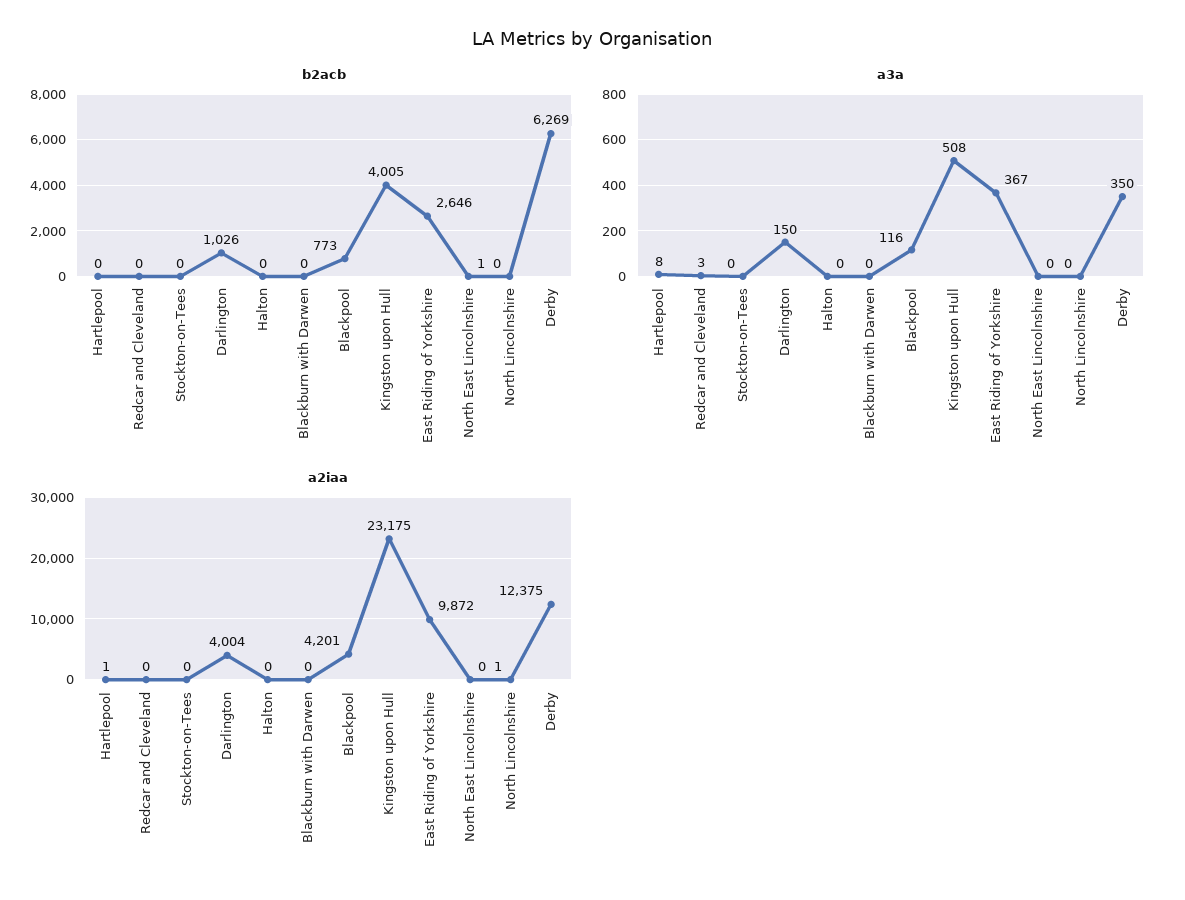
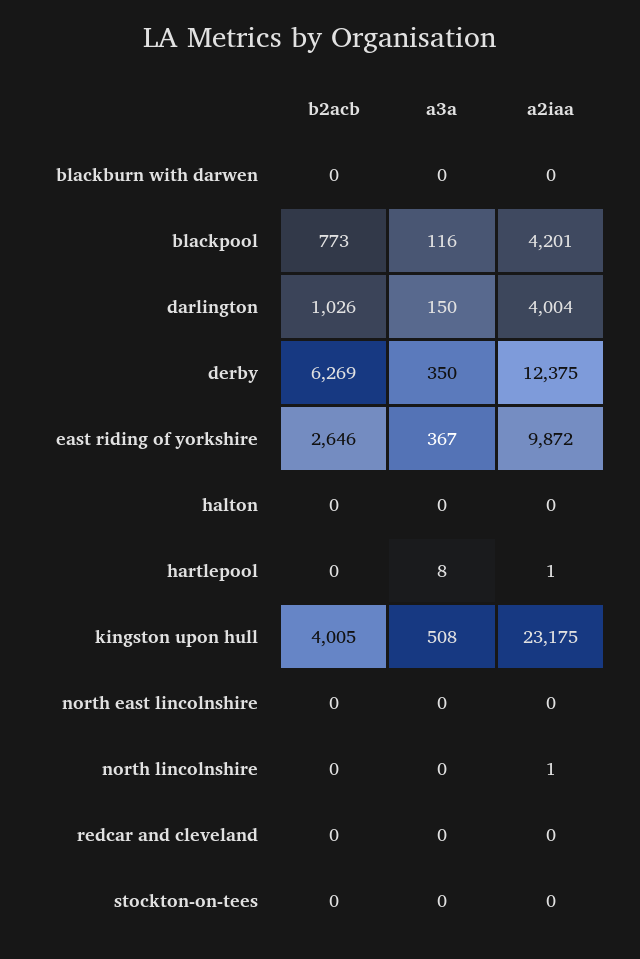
  {
    "b2acb": {
      "Hartlepool": 0,
      "Redcar and Cleveland": 0,
      "Stockton-on-Tees": 0,
      "Darlington": 1026,
      "Halton": 0,
      "Blackburn with Darwen": 0,
      "Blackpool": 773,
      "Kingston upon Hull": 4005,
      "East Riding of Yorkshire": 2646,
-     "North East Lincolnshire": 1,
+     "North East Lincolnshire": 0,
      "North Lincolnshire": 0,
      "Derby": 6269
    },
    "a3a": {
      "Hartlepool": 8,
-     "Redcar and Cleveland": 3,
+     "Redcar and Cleveland": 0,
      "Stockton-on-Tees": 0,
      "Darlington": 150,
      "Halton": 0,
      "Blackburn with Darwen": 0,
      "Blackpool": 116,
      "Kingston upon Hull": 508,
      "East Riding of Yorkshire": 367,
      "North East Lincolnshire": 0,
      "North Lincolnshire": 0,
      "Derby": 350
    },
    "a2iaa": {
      "Hartlepool": 1,
      "Redcar and Cleveland": 0,
      "Stockton-on-Tees": 0,
      "Darlington": 4004,
      "Halton": 0,
      "Blackburn with Darwen": 0,
      "Blackpool": 4201,
      "Kingston upon Hull": 23175,
      "East Riding of Yorkshire": 9872,
      "North East Lincolnshire": 0,
      "North Lincolnshire": 1,
      "Derby": 12375
    }
  }

